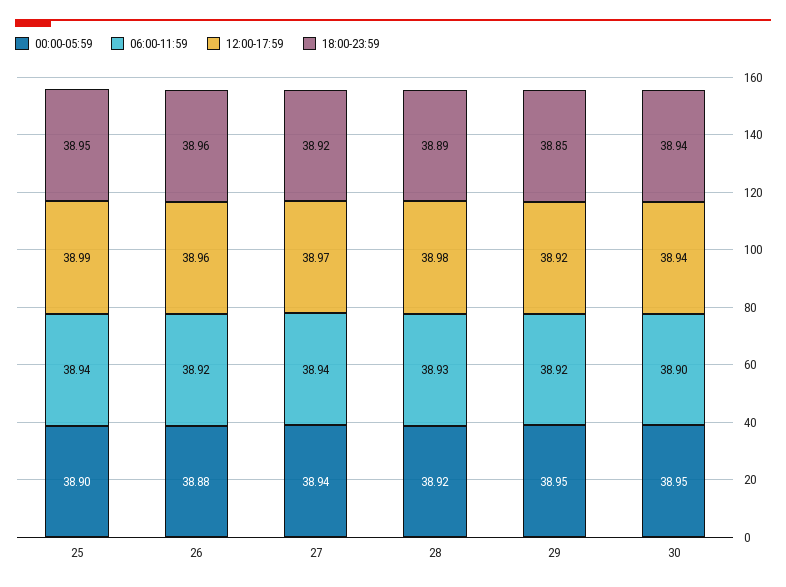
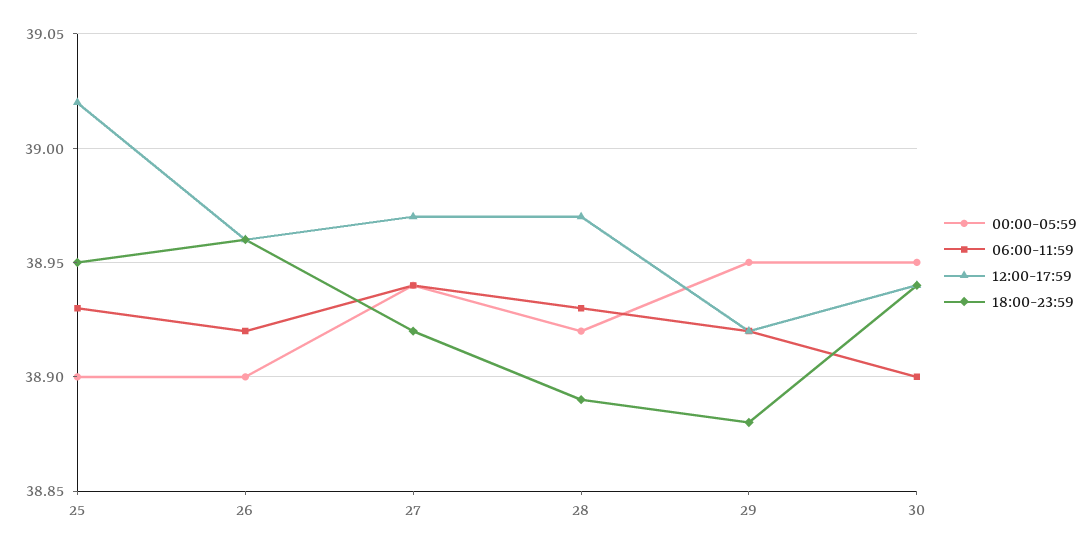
  {
    "00:00-05:59": {
      "25": 38.9,
-     "26": 38.88,
+     "26": 38.9,
      "27": 38.94,
      "28": 38.92,
      "29": 38.95,
      "30": 38.95
    },
    "06:00-11:59": {
-     "25": 38.94,
+     "25": 38.93,
      "26": 38.92,
      "27": 38.94,
      "28": 38.93,
      "29": 38.92,
      "30": 38.9
    },
    "12:00-17:59": {
-     "25": 38.99,
+     "25": 39.02,
      "26": 38.96,
      "27": 38.97,
-     "28": 38.98,
+     "28": 38.97,
      "29": 38.92,
      "30": 38.94
    },
    "18:00-23:59": {
      "25": 38.95,
      "26": 38.96,
      "27": 38.92,
      "28": 38.89,
-     "29": 38.85,
+     "29": 38.88,
      "30": 38.94
    }
  }

